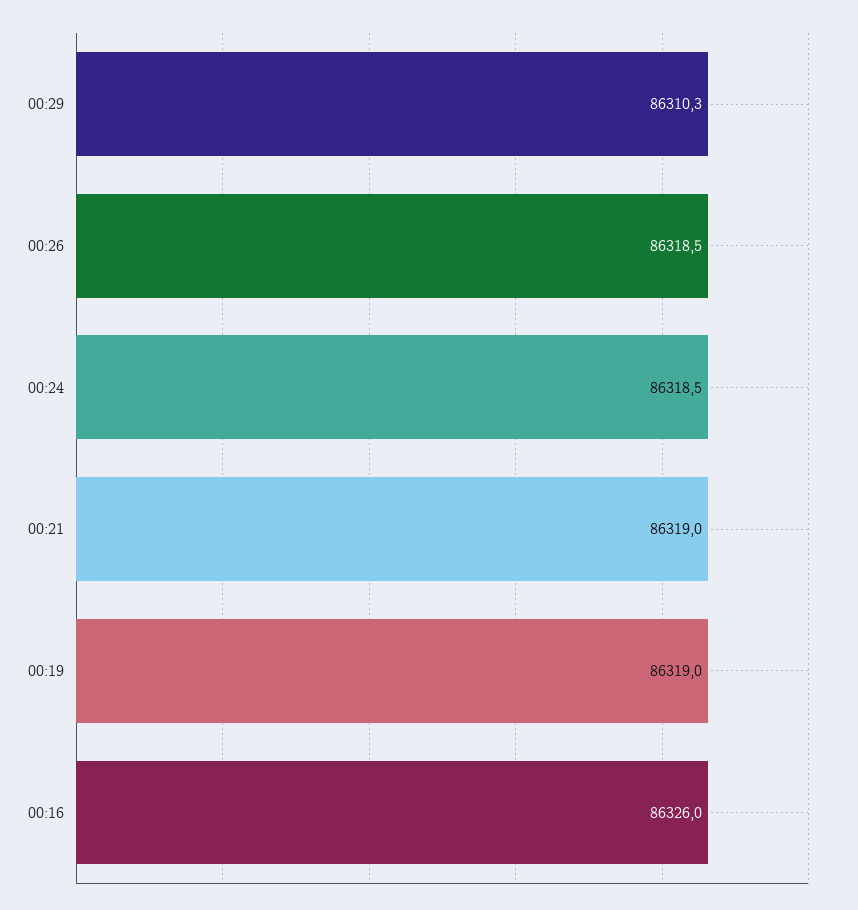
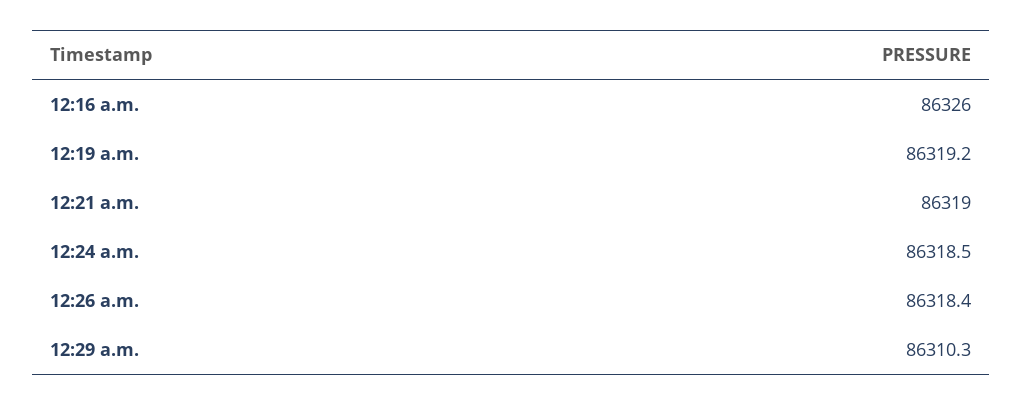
  {
    "00:29": 86310.3,
-   "00:26": 86318.5,
+   "00:26": 86318.4,
    "00:24": 86318.5,
    "00:21": 86319,
-   "00:19": 86319,
+   "00:19": 86319.2,
    "00:16": 86326
  }

